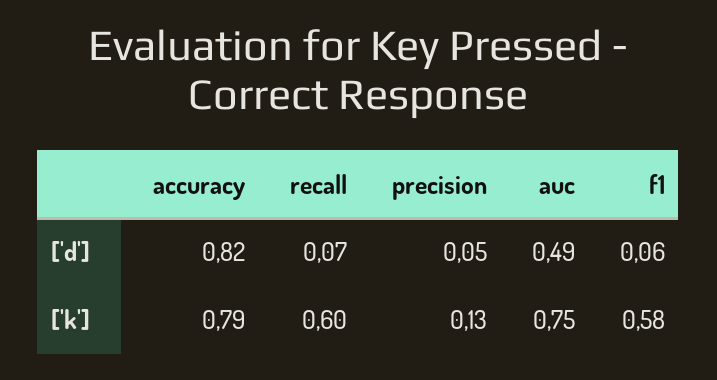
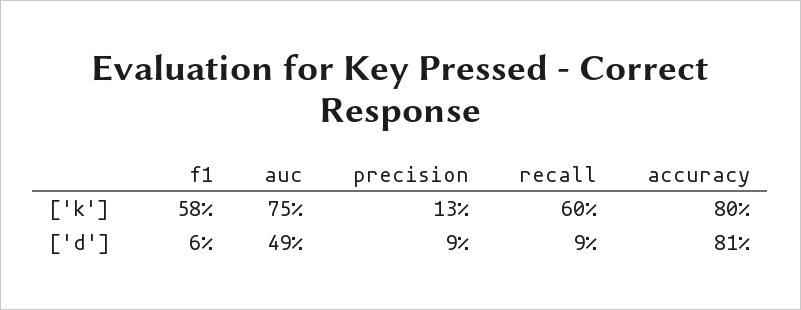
  {
    "accuracy": {
-     "['d']": 0.82,
+     "['d']": 0.81,
-     "['k']": 0.79
+     "['k']": 0.8
    },
    "recall": {
-     "['d']": 0.07,
+     "['d']": 0.09,
      "['k']": 0.6
    },
    "precision": {
-     "['d']": 0.05,
+     "['d']": 0.09,
      "['k']": 0.13
    },
    "auc": {
      "['d']": 0.49,
      "['k']": 0.75
    },
    "f1": {
      "['d']": 0.06,
      "['k']": 0.58
    }
  }

